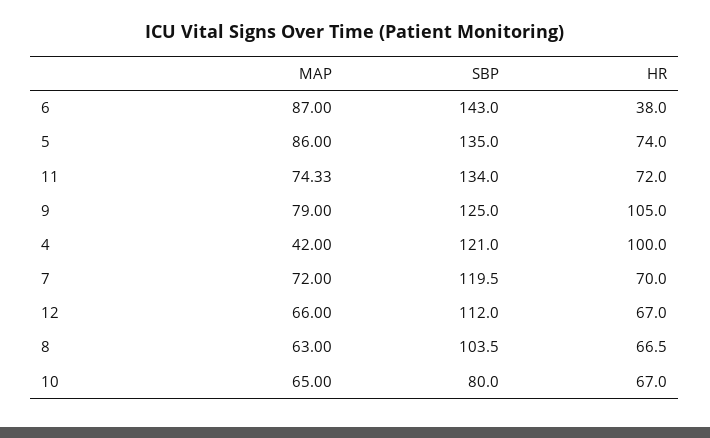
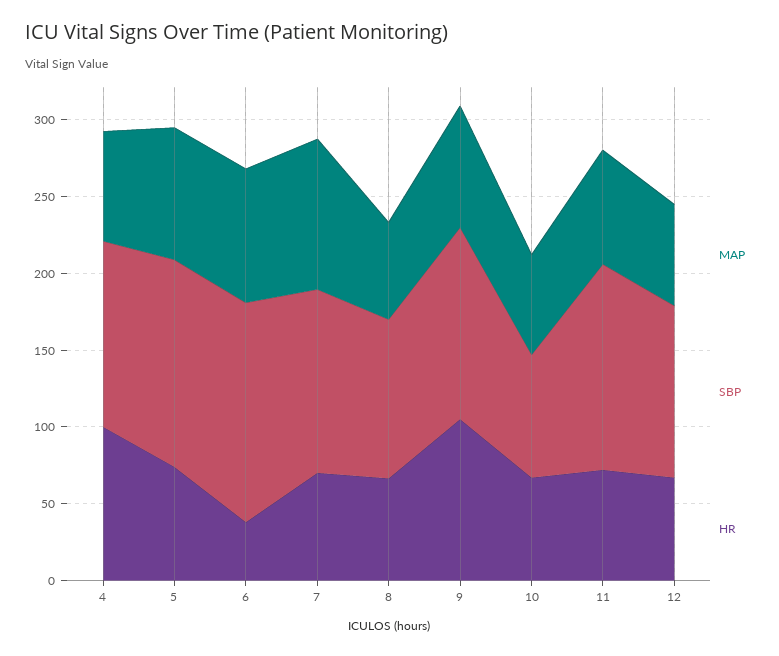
  {
    "MAP": {
      "6": 87,
      "5": 86,
      "11": 74.33,
      "9": 79,
-     "4": 42,
+     "4": 70,
-     "7": 72,
+     "7": 100,
      "12": 66,
      "8": 63,
      "10": 65
    },
    "SBP": {
      "6": 143,
      "5": 135,
      "11": 134,
      "9": 125,
      "4": 121,
      "7": 119.5,
      "12": 112,
      "8": 103.5,
      "10": 80
    },
    "HR": {
      "6": 38,
      "5": 74,
      "11": 72,
      "9": 105,
      "4": 100,
      "7": 70,
      "12": 67,
      "8": 66.5,
      "10": 67
    }
  }

